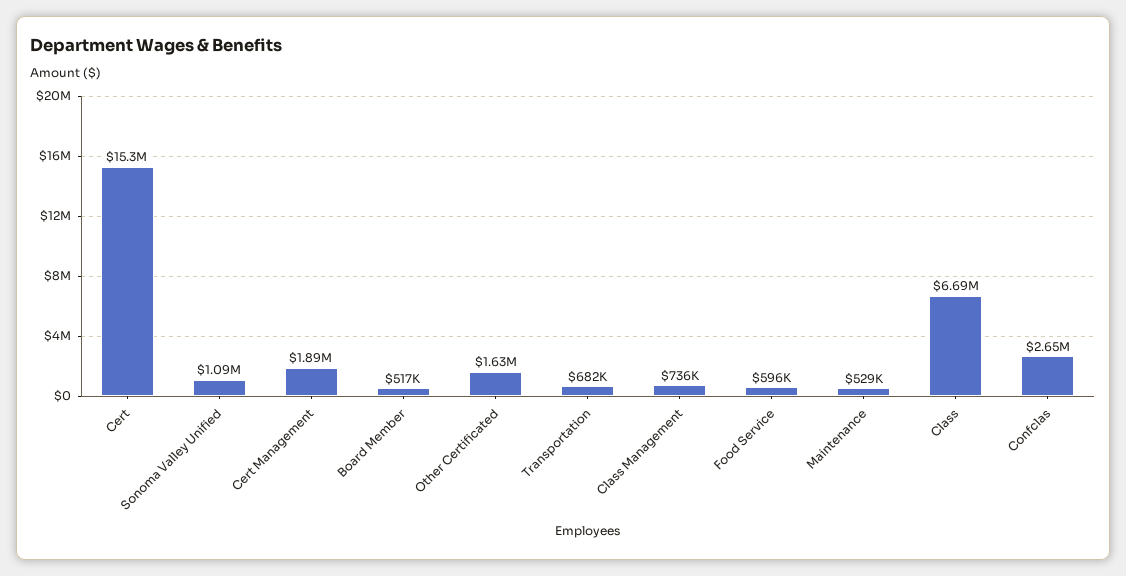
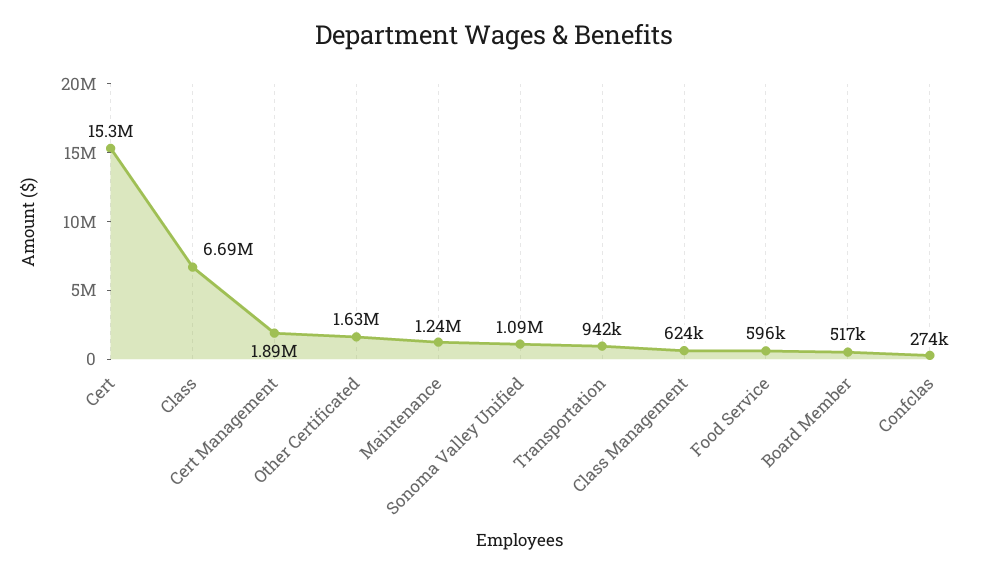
  {
    "Cert": 15300000,
    "Sonoma Valley Unified": 1090000,
    "Cert Management": 1890000,
    "Board Member": 517000,
    "Other Certificated": 1630000,
-   "Transportation": 682000,
+   "Transportation": 942000,
-   "Class Management": 736000,
+   "Class Management": 624000,
    "Food Service": 596000,
-   "Maintenance": 529000,
+   "Maintenance": 1240000,
    "Class": 6690000,
-   "Confclas": 2650000
+   "Confclas": 274000
  }

